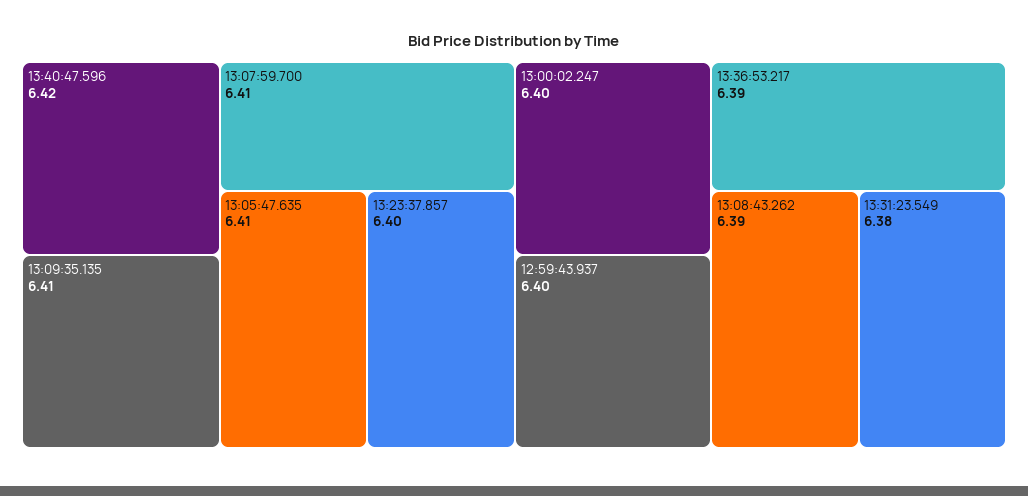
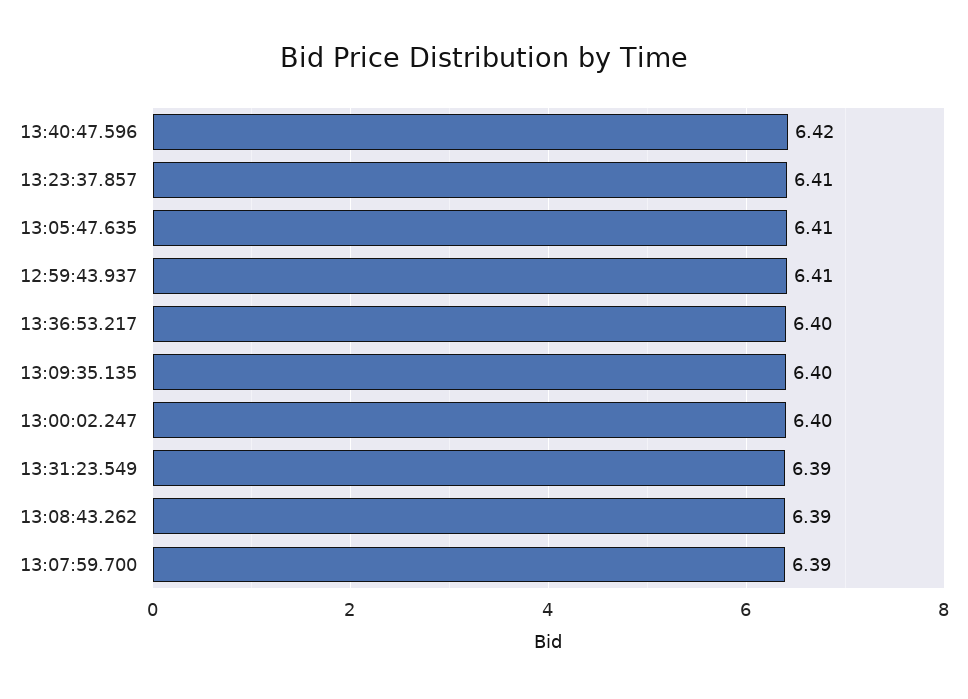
  {
    "13:40:47.596": 6.42,
-   "13:09:35.135": 6.41,
+   "13:09:35.135": 6.4,
-   "13:07:59.700": 6.41,
+   "13:07:59.700": 6.39,
    "13:05:47.635": 6.41,
-   "13:23:37.857": 6.4,
+   "13:23:37.857": 6.41,
    "13:00:02.247": 6.4,
-   "12:59:43.937": 6.4,
+   "12:59:43.937": 6.41,
-   "13:36:53.217": 6.39,
+   "13:36:53.217": 6.4,
    "13:08:43.262": 6.39,
-   "13:31:23.549": 6.38
+   "13:31:23.549": 6.39
  }

